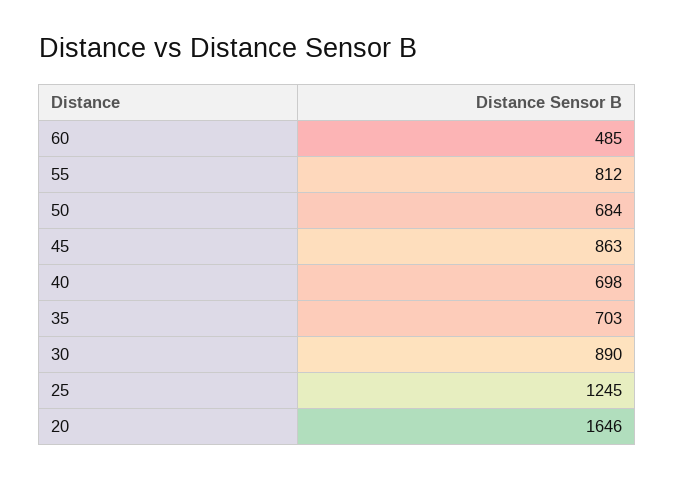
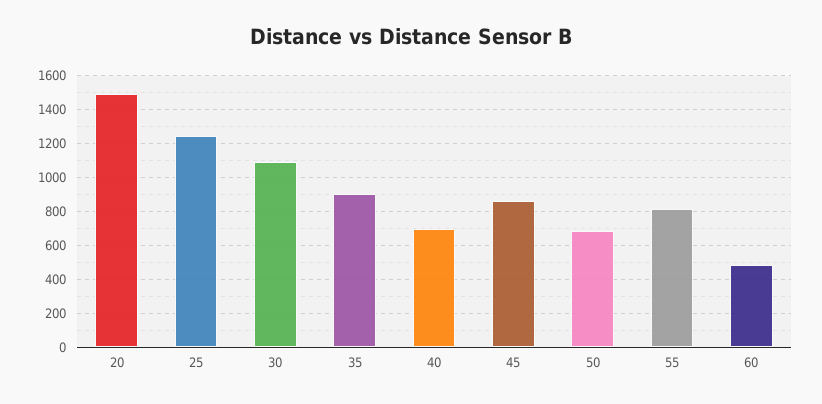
  {
    "60": 485,
    "55": 812,
    "50": 684,
    "45": 863,
    "40": 698,
-   "35": 703,
+   "35": 900,
-   "30": 890,
+   "30": 1100,
    "25": 1245,
-   "20": 1646
+   "20": 1500
  }

